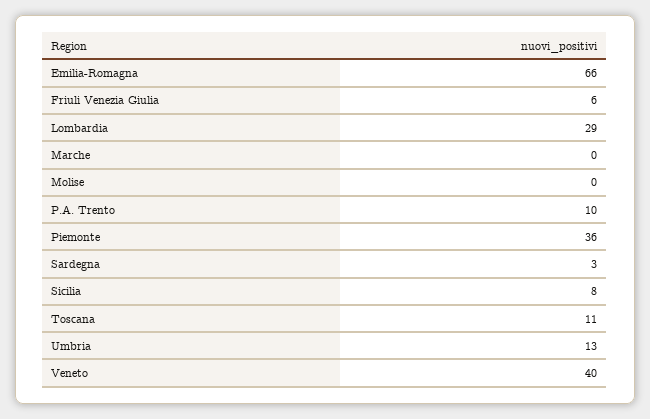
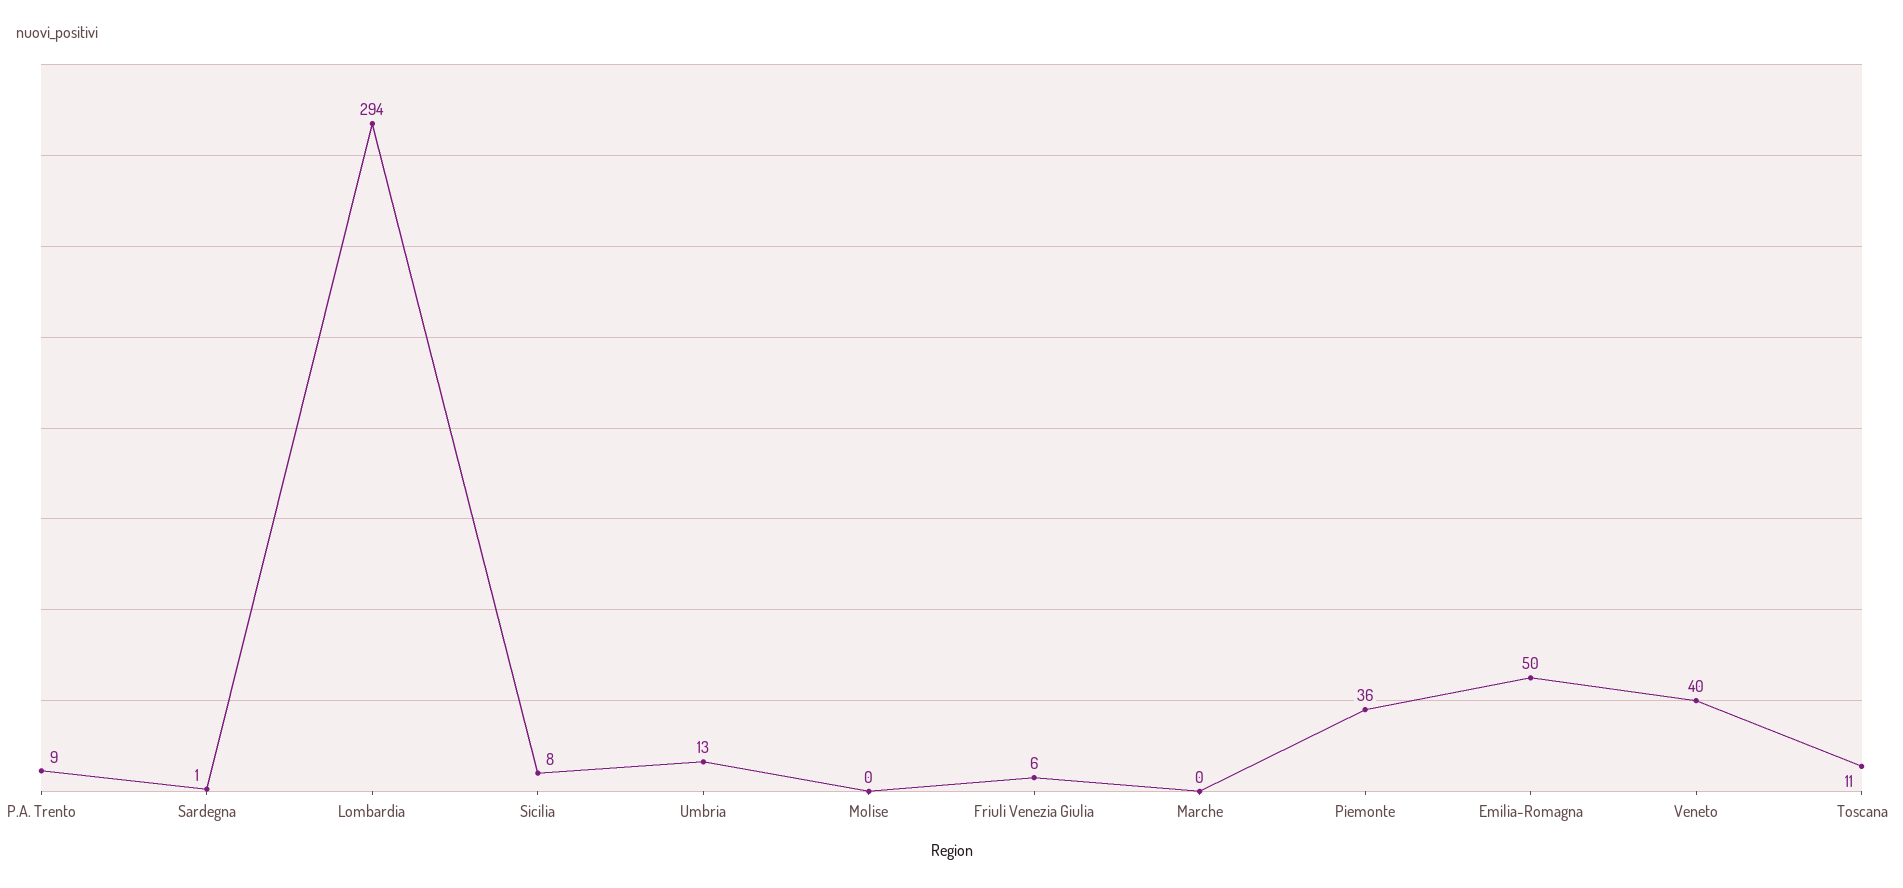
  {
-   "Emilia-Romagna": 66,
+   "Emilia-Romagna": 50,
    "Friuli Venezia Giulia": 6,
-   "Lombardia": 29,
+   "Lombardia": 294,
    "Marche": 0,
    "Molise": 0,
-   "P.A. Trento": 10,
+   "P.A. Trento": 9,
    "Piemonte": 36,
-   "Sardegna": 3,
+   "Sardegna": 1,
    "Sicilia": 8,
    "Toscana": 11,
    "Umbria": 13,
    "Veneto": 40
  }

